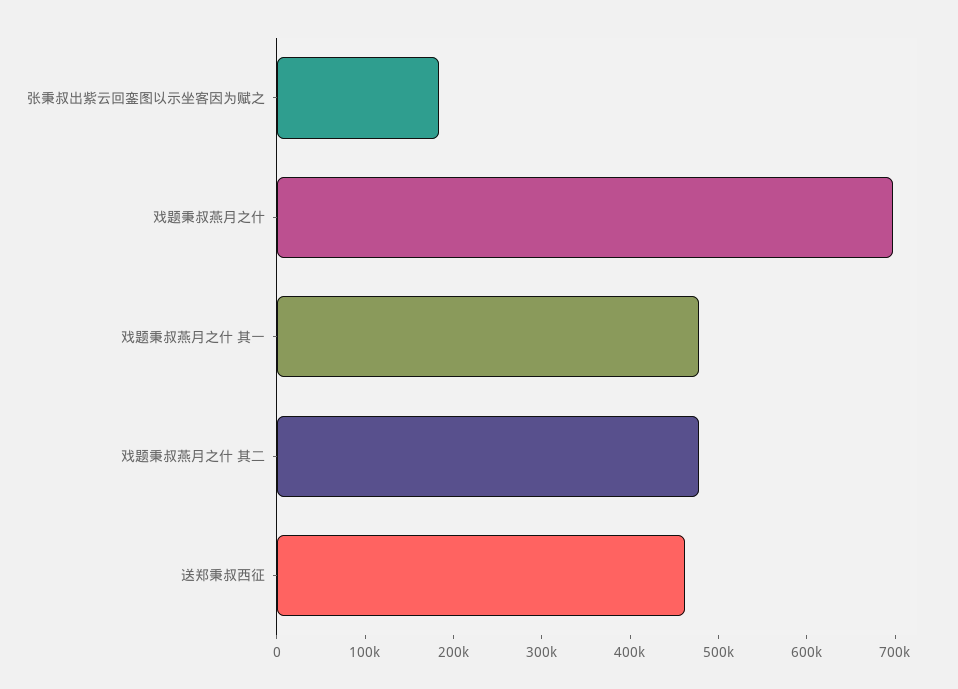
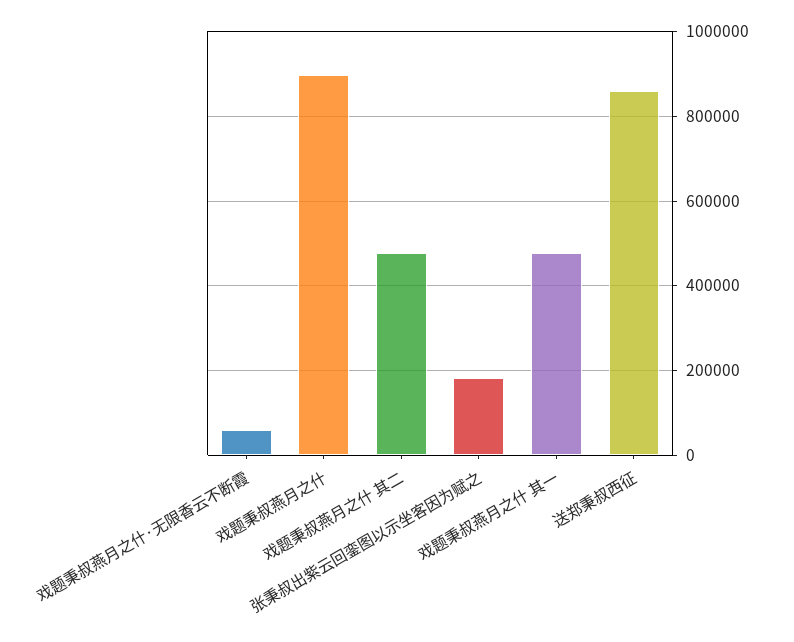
  {
    "张秉叔出紫云回銮图以示坐客因为赋之": 180000,
-   "戏题秉叔燕月之什": 700000,
+   "戏题秉叔燕月之什": 900000,
    "戏题秉叔燕月之什 其一": 480000,
    "戏题秉叔燕月之什 其二": 480000,
-   "送郑秉叔西征": 460000
+   "送郑秉叔西征": 860000,
+   "戏题秉叔燕月之什·无限香云不断霞": 60000
  }

